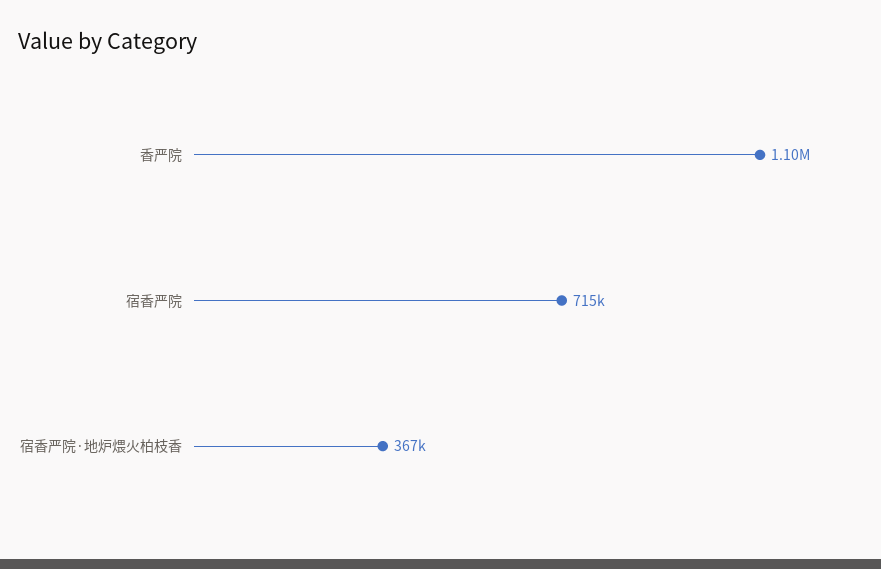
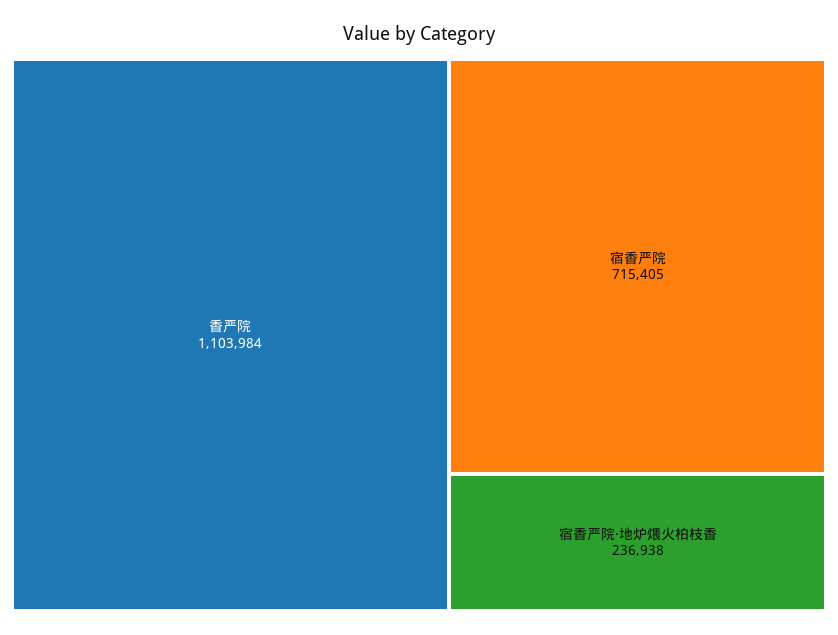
  {
    "香严院": 1103984,
    "宿香严院": 715405,
-   "宿香严院·地炉煨火柏枝香": 367000
+   "宿香严院·地炉煨火柏枝香": 236938
  }

